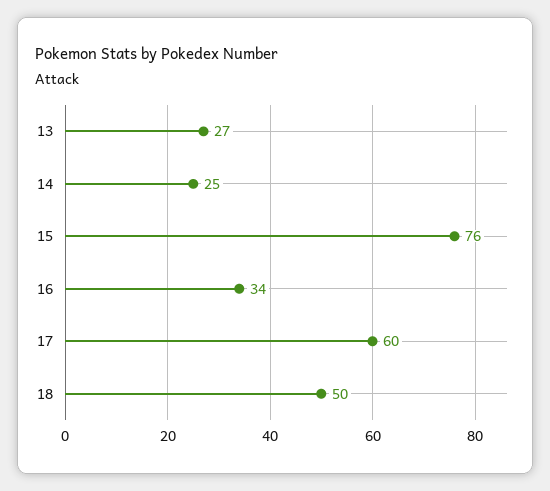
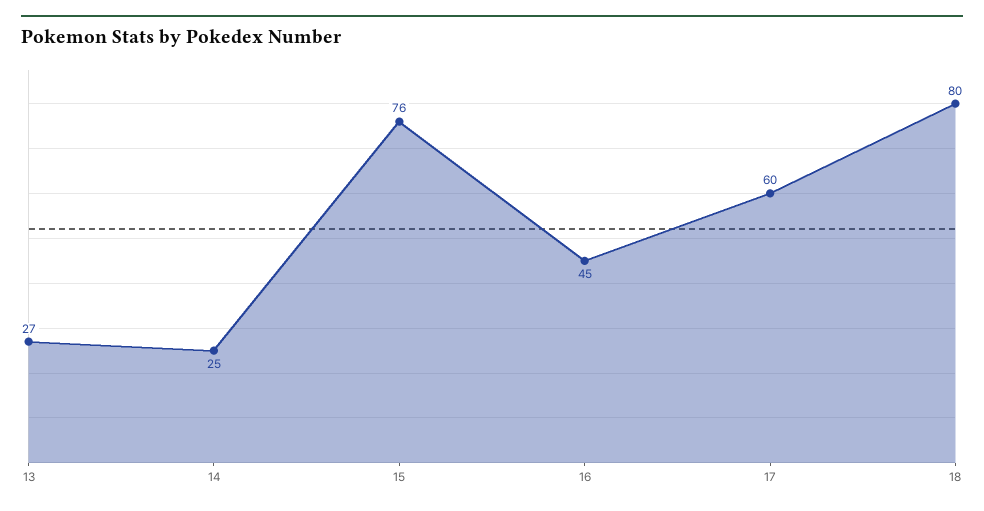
  {
    "13": 27,
    "14": 25,
    "15": 76,
-   "16": 34,
+   "16": 45,
    "17": 60,
-   "18": 50
+   "18": 80
  }

